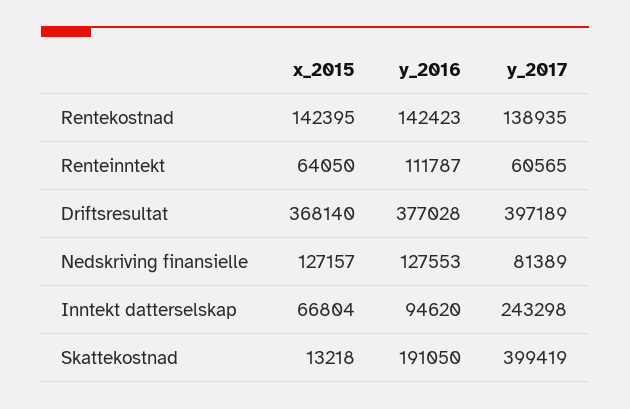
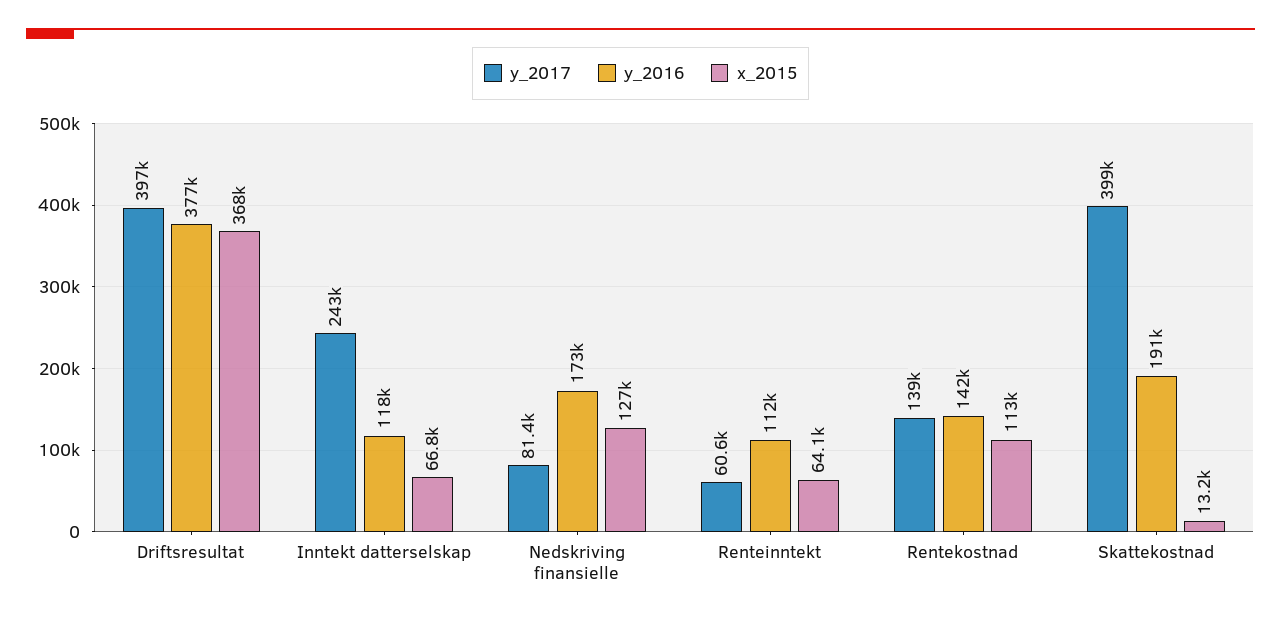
  {
    "x_2015": {
-     "Rentekostnad": 142395,
+     "Rentekostnad": 113000,
      "Renteinntekt": 64050,
      "Driftsresultat": 368140,
      "Nedskriving finansielle": 127157,
      "Inntekt datterselskap": 66804,
      "Skattekostnad": 13218
    },
    "y_2016": {
      "Rentekostnad": 142423,
      "Renteinntekt": 111787,
      "Driftsresultat": 377028,
-     "Nedskriving finansielle": 127553,
+     "Nedskriving finansielle": 173000,
-     "Inntekt datterselskap": 94620,
+     "Inntekt datterselskap": 118000,
      "Skattekostnad": 191050
    },
    "y_2017": {
      "Rentekostnad": 138935,
      "Renteinntekt": 60565,
      "Driftsresultat": 397189,
      "Nedskriving finansielle": 81389,
      "Inntekt datterselskap": 243298,
      "Skattekostnad": 399419
    }
  }

